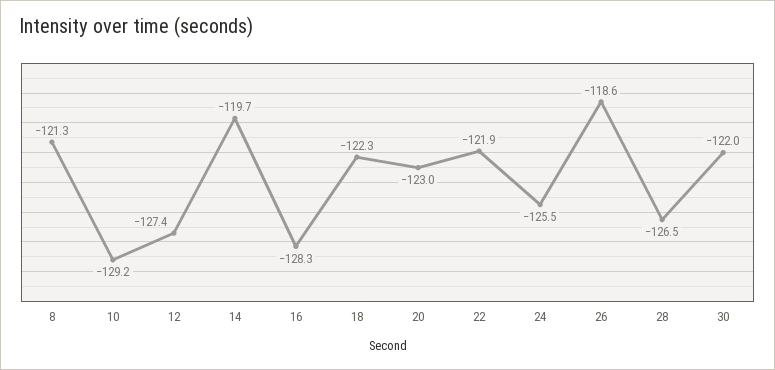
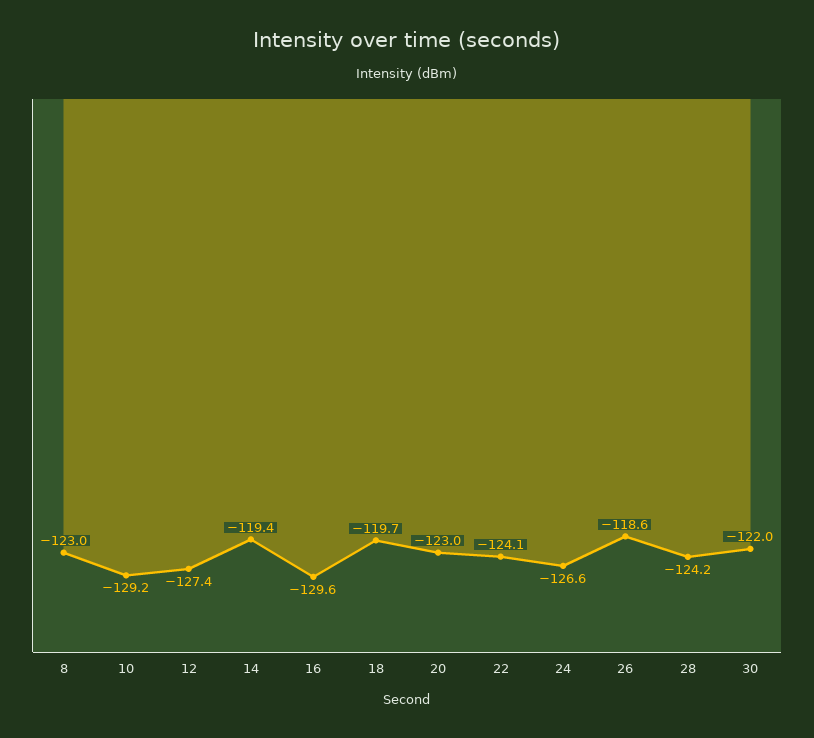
  {
-   "8": -121.3,
+   "8": -123,
    "10": -129.2,
    "12": -127.4,
-   "14": -119.7,
+   "14": -119.4,
-   "16": -128.3,
+   "16": -129.6,
-   "18": -122.3,
+   "18": -119.7,
    "20": -123,
-   "22": -121.9,
+   "22": -124.1,
-   "24": -125.5,
+   "24": -126.6,
    "26": -118.6,
-   "28": -126.5,
+   "28": -124.2,
    "30": -122
  }

